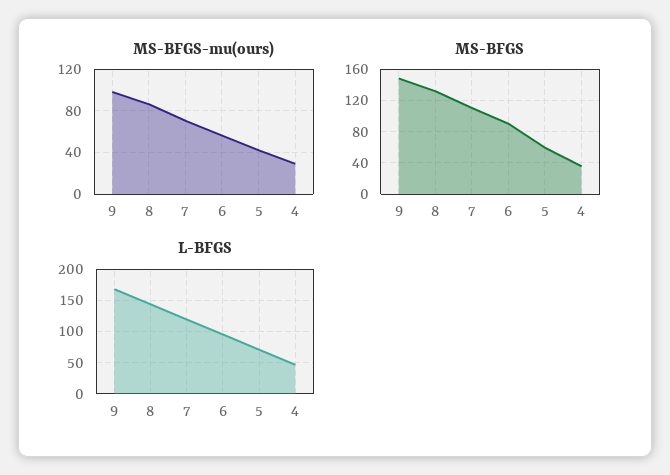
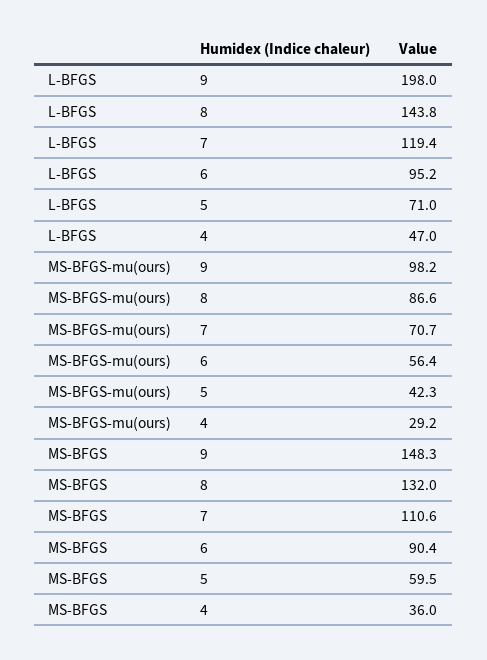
  {
    "MS-BFGS-mu(ours)": {
      "9": 98.2,
      "8": 86.6,
      "7": 70.7,
      "6": 56.4,
      "5": 42.3,
      "4": 29.2
    },
    "MS-BFGS": {
      "9": 148.3,
      "8": 132,
      "7": 110.6,
      "6": 90.4,
      "5": 59.5,
      "4": 36
    },
    "L-BFGS": {
-     "9": 170,
+     "9": 198,
      "8": 143.8,
      "7": 119.4,
      "6": 95.2,
      "5": 71,
      "4": 47
    }
  }

